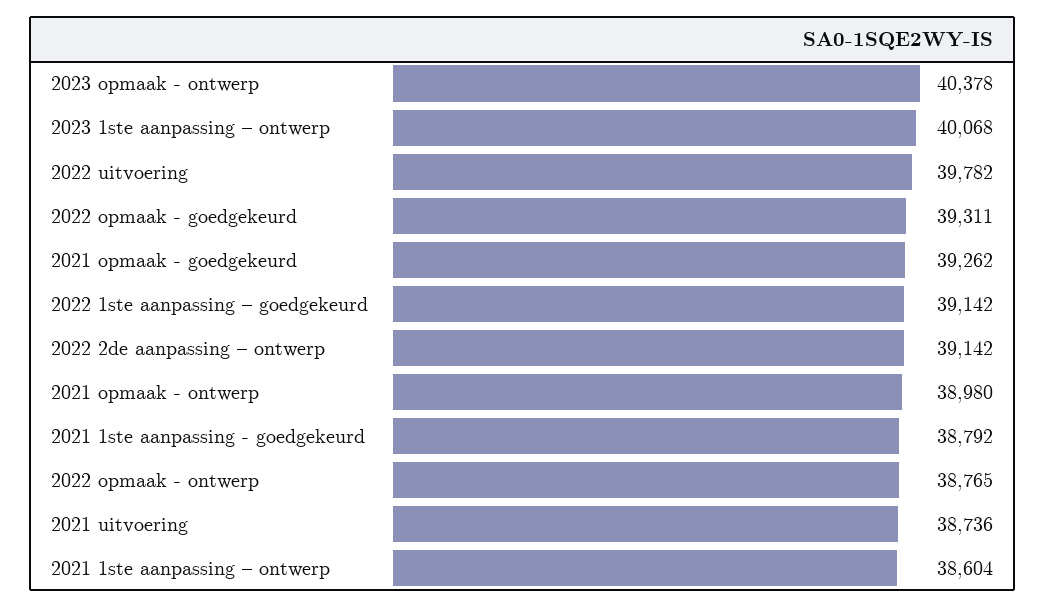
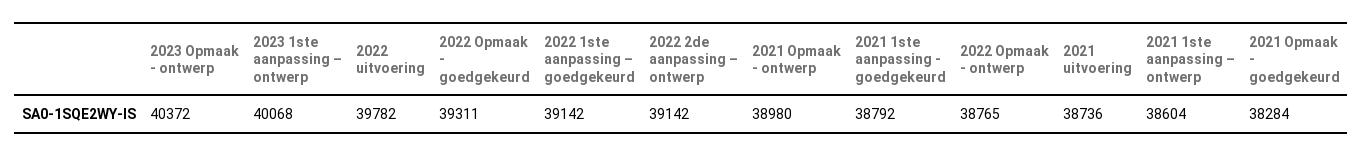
  {
-   "2023 opmaak - ontwerp": 40378,
+   "2023 opmaak - ontwerp": 40372,
    "2023 1ste aanpassing – ontwerp": 40068,
    "2022 uitvoering": 39782,
    "2022 opmaak - goedgekeurd": 39311,
-   "2021 opmaak - goedgekeurd": 39262,
+   "2021 opmaak - goedgekeurd": 38284,
    "2022 1ste aanpassing – goedgekeurd": 39142,
    "2022 2de aanpassing – ontwerp": 39142,
    "2021 opmaak - ontwerp": 38980,
    "2021 1ste aanpassing - goedgekeurd": 38792,
    "2022 opmaak - ontwerp": 38765,
    "2021 uitvoering": 38736,
    "2021 1ste aanpassing – ontwerp": 38604
  }

